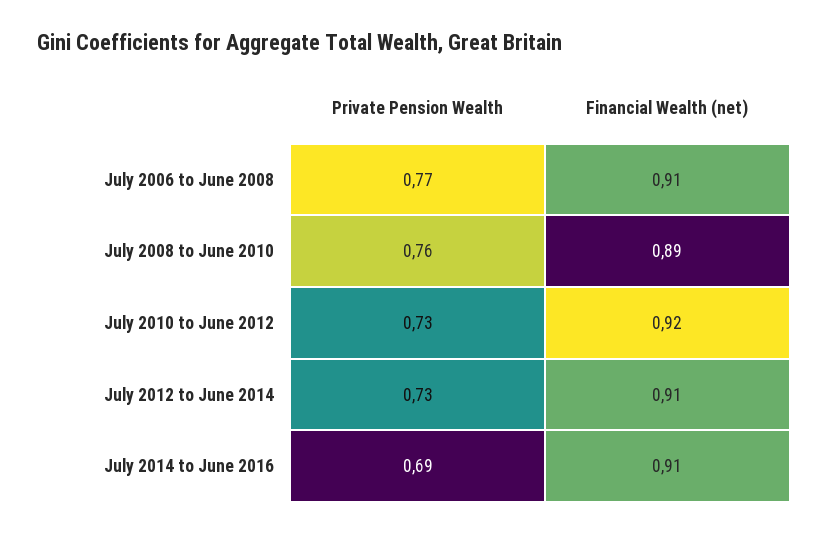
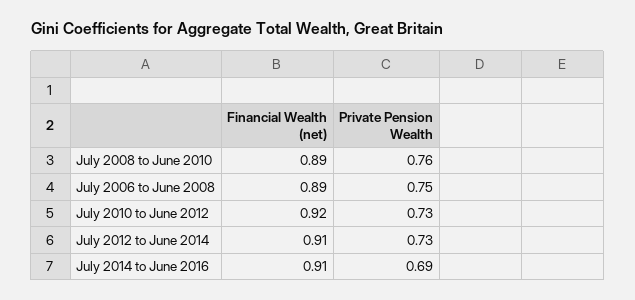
  {
    "Private Pension Wealth": {
-     "July 2006 to June 2008": 0.77,
+     "July 2006 to June 2008": 0.75,
      "July 2008 to June 2010": 0.76,
      "July 2010 to June 2012": 0.73,
      "July 2012 to June 2014": 0.73,
      "July 2014 to June 2016": 0.69
    },
    "Financial Wealth (net)": {
-     "July 2006 to June 2008": 0.91,
+     "July 2006 to June 2008": 0.89,
      "July 2008 to June 2010": 0.89,
      "July 2010 to June 2012": 0.92,
      "July 2012 to June 2014": 0.91,
      "July 2014 to June 2016": 0.91
    }
  }

